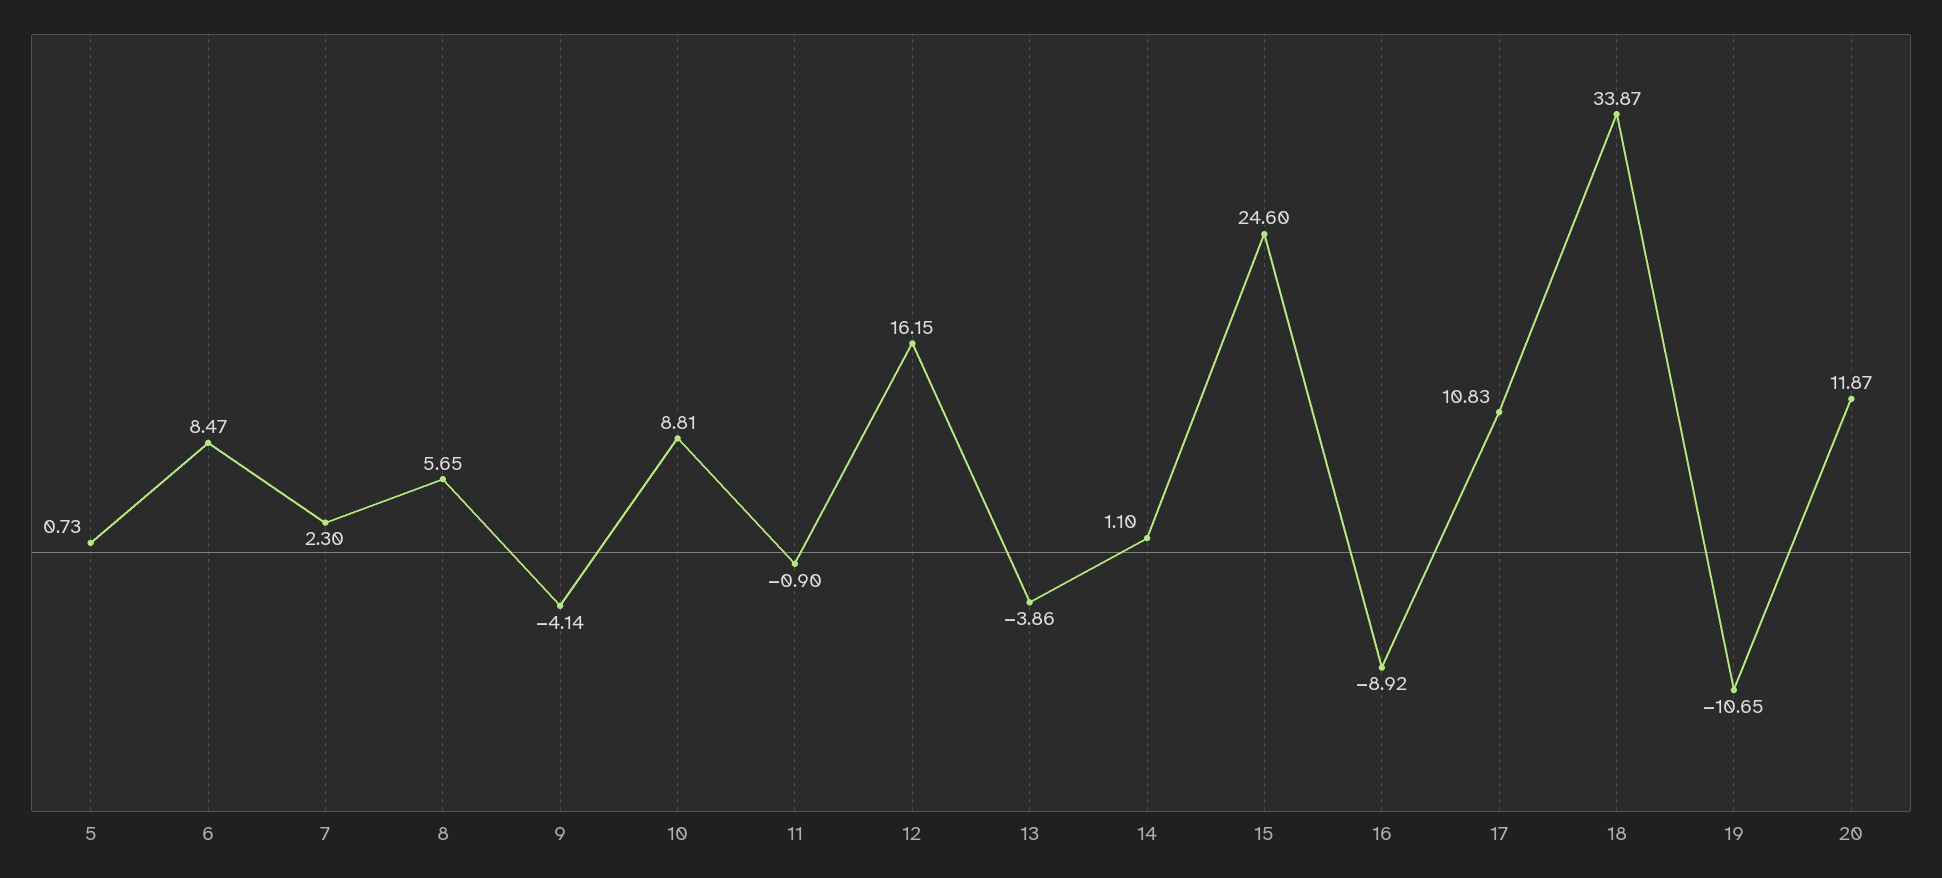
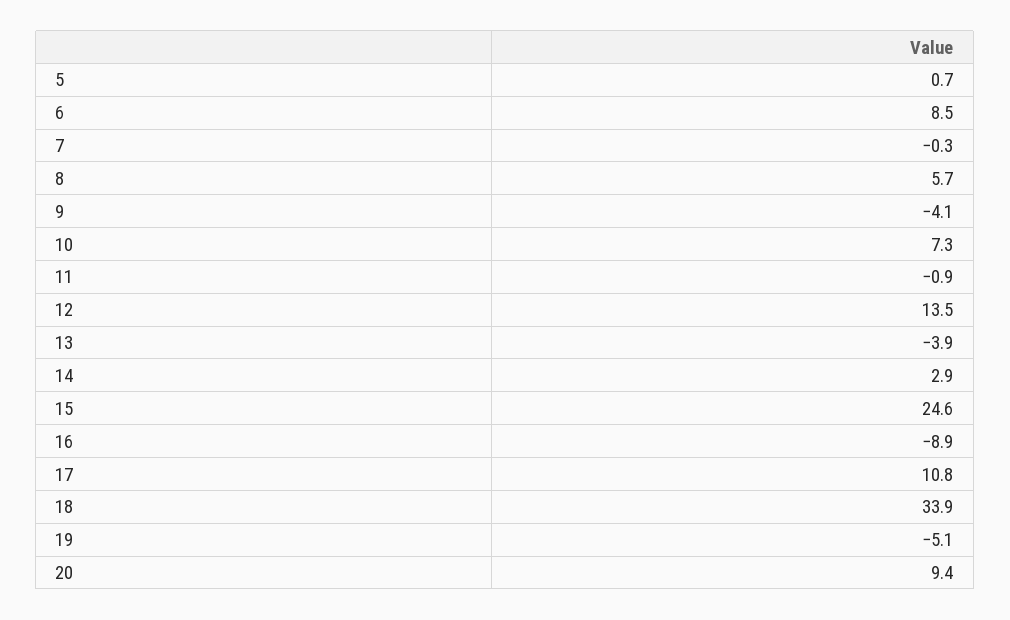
  {
    "5": 0.73,
    "6": 8.47,
-   "7": 2.3,
+   "7": -0.3,
    "8": 5.65,
    "9": -4.14,
-   "10": 8.81,
+   "10": 7.3,
    "11": -0.9,
-   "12": 16.15,
+   "12": 13.5,
    "13": -3.86,
-   "14": 1.1,
+   "14": 2.9,
    "15": 24.6,
    "16": -8.92,
    "17": 10.83,
    "18": 33.87,
-   "19": -10.65,
+   "19": -5.1,
-   "20": 11.87
+   "20": 9.4
  }

